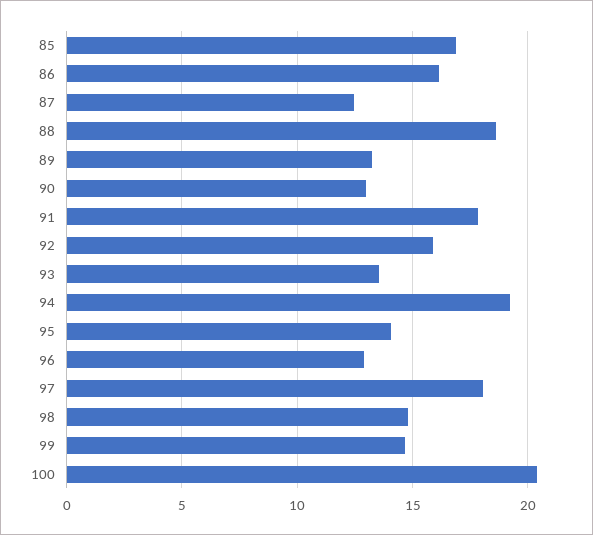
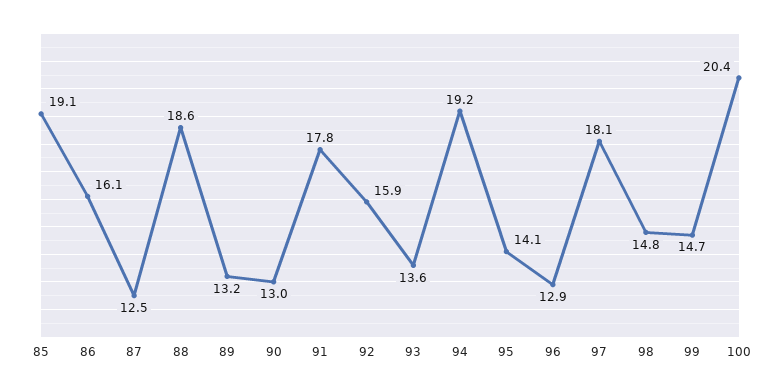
  {
-   "85": 17,
+   "85": 19.1,
    "86": 16.1,
    "87": 12.5,
    "88": 18.6,
    "89": 13.2,
    "90": 13,
    "91": 17.8,
    "92": 15.9,
    "93": 13.6,
    "94": 19.2,
    "95": 14.1,
    "96": 12.9,
    "97": 18.1,
    "98": 14.8,
    "99": 14.7,
    "100": 20.4
  }

